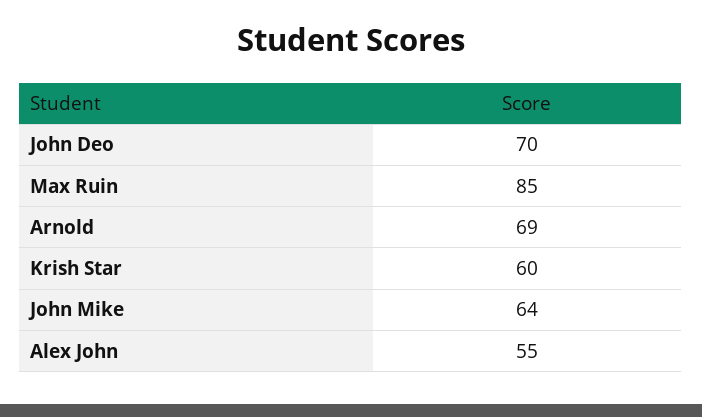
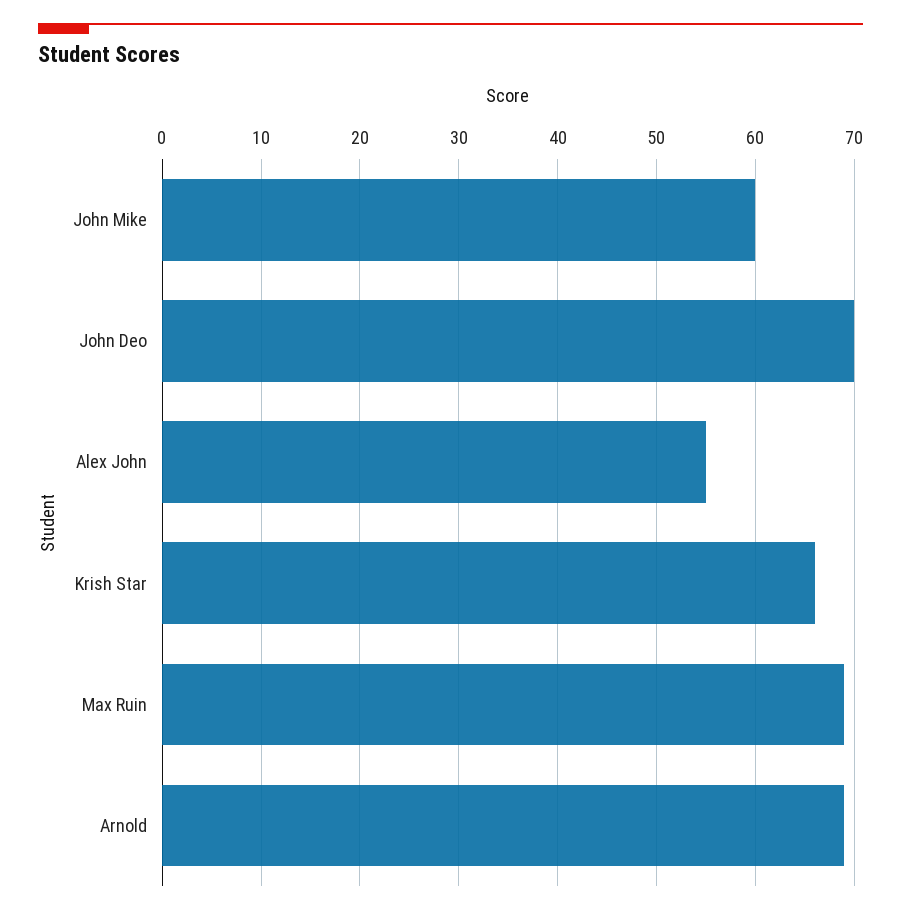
  {
    "John Deo": 70,
-   "Max Ruin": 85,
+   "Max Ruin": 69,
    "Arnold": 69,
-   "Krish Star": 60,
+   "Krish Star": 66,
-   "John Mike": 64,
+   "John Mike": 60,
    "Alex John": 55
  }

